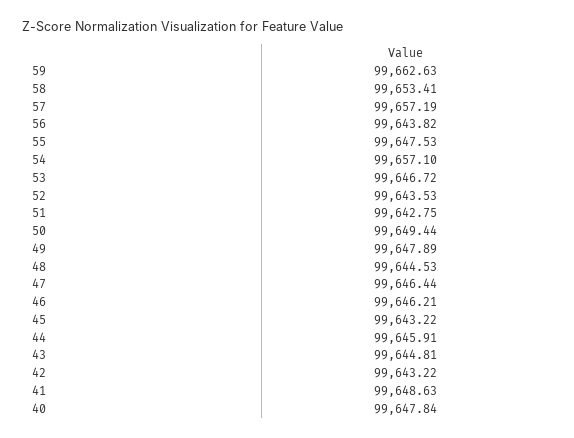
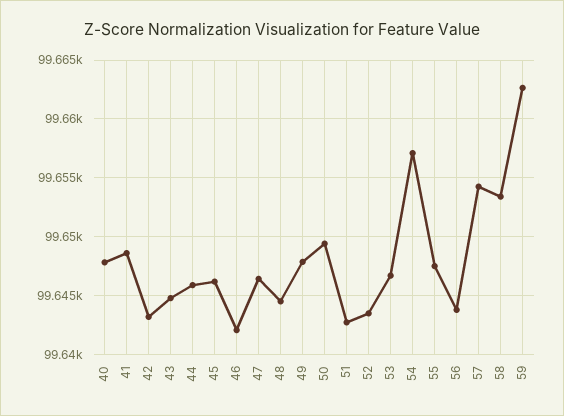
  {
    "59": 99662.63,
    "58": 99653.41,
-   "57": 99657.19,
+   "57": 99654,
    "56": 99643.82,
    "55": 99647.53,
    "54": 99657.1,
    "53": 99646.72,
    "52": 99643.53,
    "51": 99642.75,
    "50": 99649.44,
    "49": 99647.89,
    "48": 99644.53,
    "47": 99646.44,
-   "46": 99646.21,
+   "46": 99642,
-   "45": 99643.22,
+   "45": 99646,
    "44": 99645.91,
    "43": 99644.81,
    "42": 99643.22,
    "41": 99648.63,
    "40": 99647.84
  }

